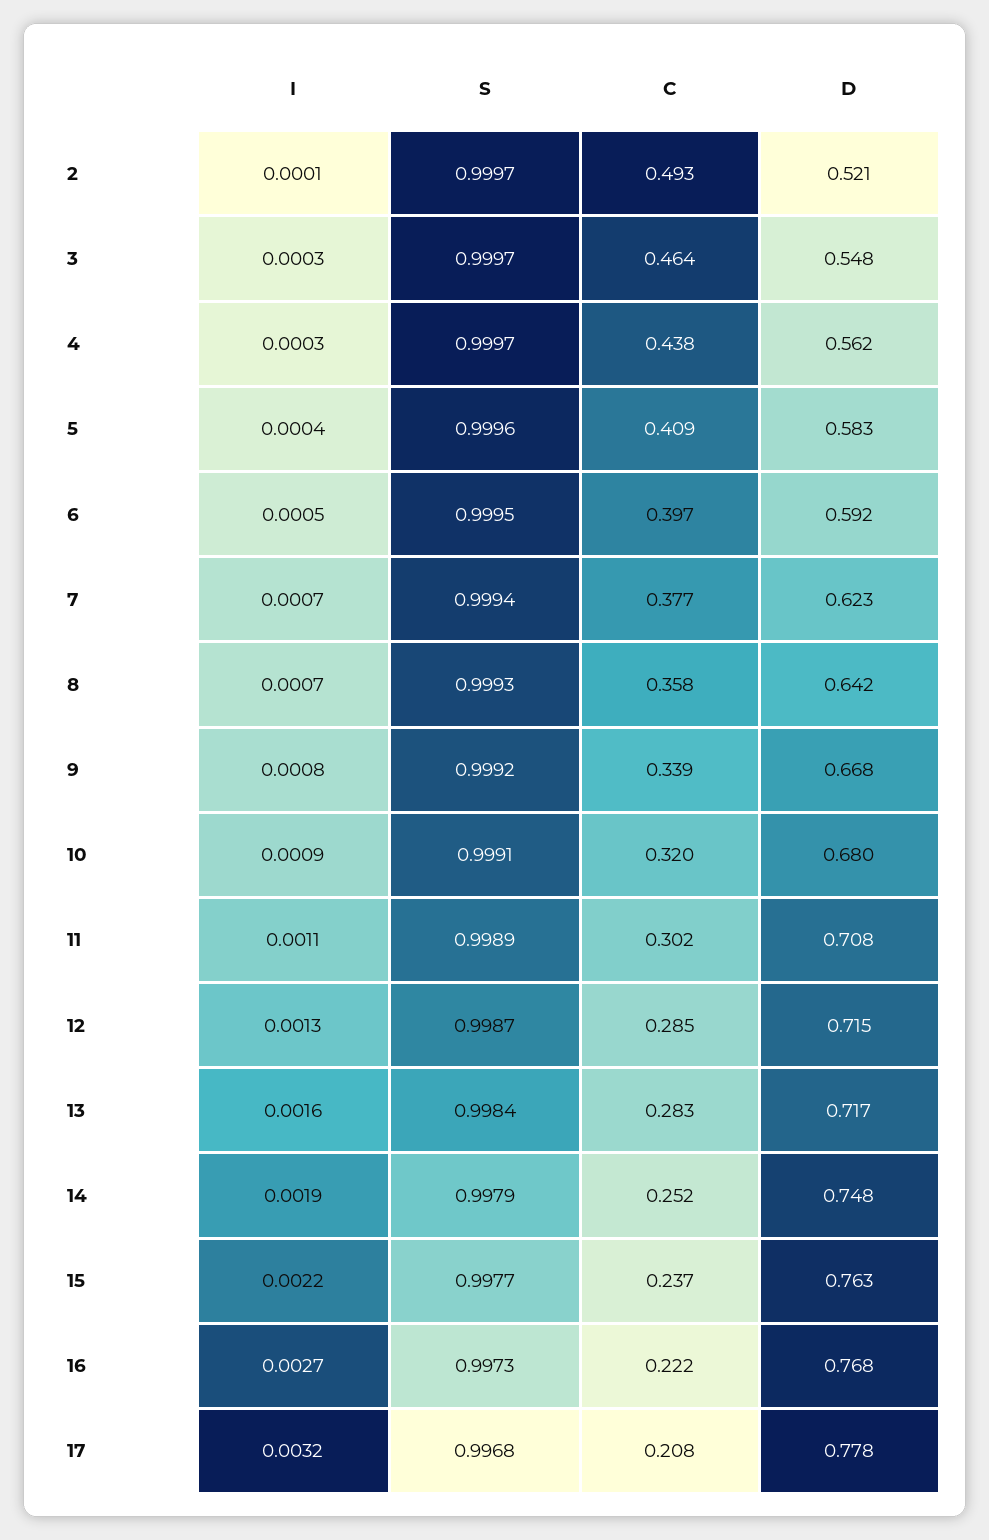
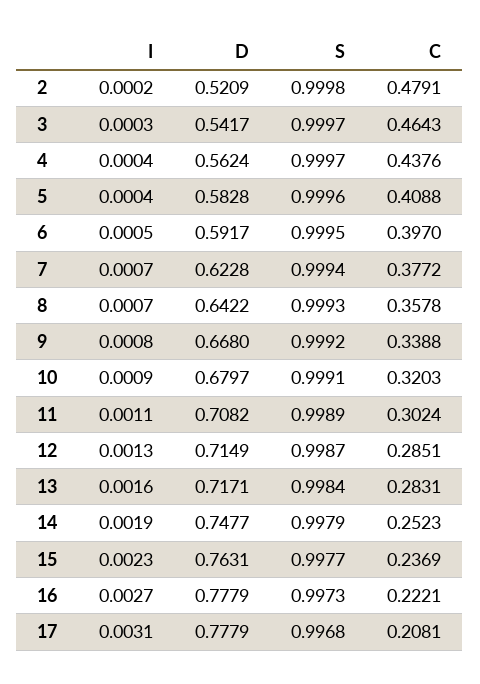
  {
    "I": {
-     "2": 0.0001,
+     "2": 0.0002,
      "3": 0.0003,
-     "4": 0.0003,
+     "4": 0.0004,
      "5": 0.0004,
      "6": 0.0005,
      "7": 0.0007,
      "8": 0.0007,
      "9": 0.0008,
      "10": 0.0009,
      "11": 0.0011,
      "12": 0.0013,
      "13": 0.0016,
      "14": 0.0019,
-     "15": 0.0022,
+     "15": 0.0023,
      "16": 0.0027,
-     "17": 0.0032
+     "17": 0.0031
    },
    "S": {
-     "2": 0.9997,
+     "2": 0.9998,
      "3": 0.9997,
      "4": 0.9997,
      "5": 0.9996,
      "6": 0.9995,
      "7": 0.9994,
      "8": 0.9993,
      "9": 0.9992,
      "10": 0.9991,
      "11": 0.9989,
      "12": 0.9987,
      "13": 0.9984,
      "14": 0.9979,
      "15": 0.9977,
      "16": 0.9973,
      "17": 0.9968
    },
    "C": {
-     "2": 0.493,
+     "2": 0.4791,
      "3": 0.4643,
      "4": 0.4376,
      "5": 0.4088,
      "6": 0.397,
      "7": 0.3772,
      "8": 0.3578,
      "9": 0.3388,
      "10": 0.3203,
      "11": 0.3024,
      "12": 0.2851,
      "13": 0.2831,
      "14": 0.2523,
      "15": 0.2369,
      "16": 0.2221,
      "17": 0.2081
    },
    "D": {
      "2": 0.5209,
-     "3": 0.548,
+     "3": 0.5417,
      "4": 0.5624,
      "5": 0.5828,
      "6": 0.5917,
      "7": 0.6228,
      "8": 0.6422,
      "9": 0.668,
      "10": 0.6797,
      "11": 0.7082,
      "12": 0.7149,
      "13": 0.7171,
      "14": 0.7477,
      "15": 0.7631,
-     "16": 0.768,
+     "16": 0.7779,
      "17": 0.7779
    }
  }

